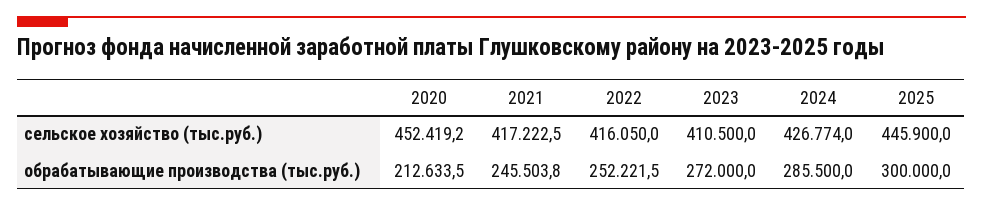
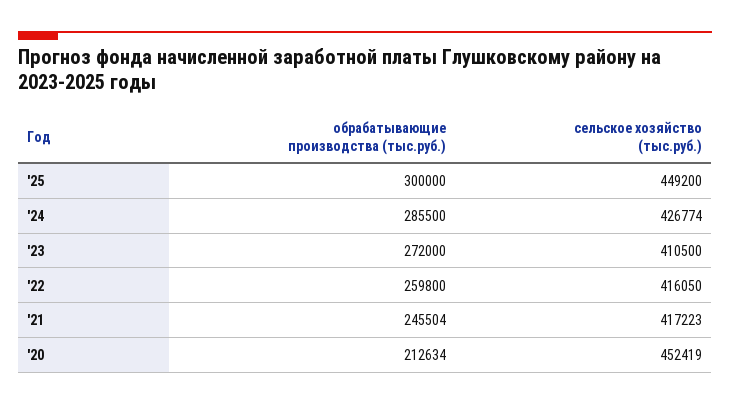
  {
    "2020": {
      "сельское хозяйство (тыс.руб.)": 452419.2,
      "обрабатывающие производства (тыс.руб.)": 212633.5
    },
    "2021": {
      "сельское хозяйство (тыс.руб.)": 417222.5,
      "обрабатывающие производства (тыс.руб.)": 245503.8
    },
    "2022": {
      "сельское хозяйство (тыс.руб.)": 416050,
-     "обрабатывающие производства (тыс.руб.)": 252221.5
+     "обрабатывающие производства (тыс.руб.)": 259800
    },
    "2023": {
      "сельское хозяйство (тыс.руб.)": 410500,
      "обрабатывающие производства (тыс.руб.)": 272000
    },
    "2024": {
      "сельское хозяйство (тыс.руб.)": 426774,
      "обрабатывающие производства (тыс.руб.)": 285500
    },
    "2025": {
-     "сельское хозяйство (тыс.руб.)": 445900,
+     "сельское хозяйство (тыс.руб.)": 449200,
      "обрабатывающие производства (тыс.руб.)": 300000
    }
  }

